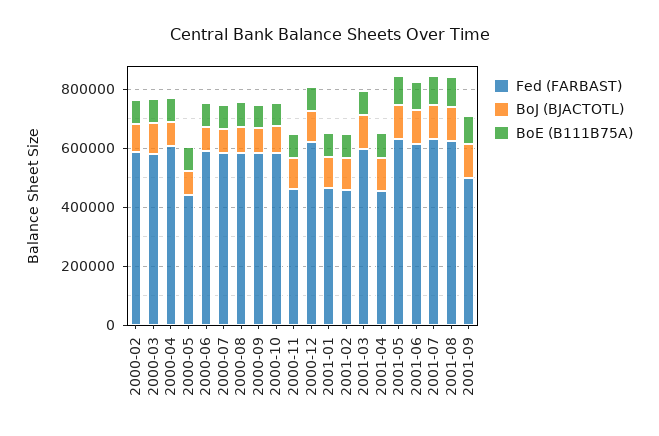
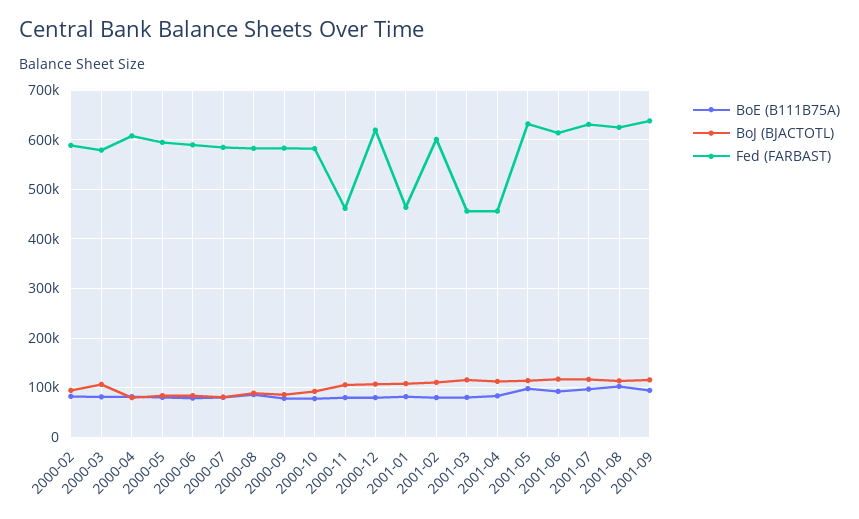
  {
    "Fed (FARBAST)": {
      "2000-02": 580000,
      "2000-03": 580000,
      "2000-04": 600000,
-     "2000-05": 450000,
+     "2000-05": 600000,
      "2000-06": 580000,
      "2000-07": 580000,
      "2000-08": 580000,
      "2000-09": 580000,
      "2000-10": 580000,
      "2000-11": 460000,
      "2000-12": 620000,
      "2001-01": 460000,
-     "2001-02": 450000,
+     "2001-02": 600000,
-     "2001-03": 600000,
+     "2001-03": 460000,
      "2001-04": 460000,
      "2001-05": 640000,
      "2001-06": 620000,
      "2001-07": 640000,
      "2001-08": 620000,
-     "2001-09": 500000
+     "2001-09": 640000
    },
    "BoJ (BJACTOTL)": {
      "2000-02": 100000,
      "2000-03": 100000,
      "2000-04": 80000,
      "2000-05": 80000,
      "2000-06": 80000,
      "2000-07": 80000,
      "2000-08": 80000,
      "2000-09": 80000,
      "2000-10": 100000,
      "2000-11": 100000,
      "2000-12": 100000,
      "2001-01": 100000,
      "2001-02": 120000,
      "2001-03": 120000,
      "2001-04": 120000,
      "2001-05": 120000,
      "2001-06": 120000,
      "2001-07": 120000,
      "2001-08": 120000,
      "2001-09": 120000
    },
    "BoE (B111B75A)": {
      "2000-02": 80000,
      "2000-03": 80000,
      "2000-04": 80000,
      "2000-05": 80000,
      "2000-06": 80000,
      "2000-07": 80000,
      "2000-08": 80000,
      "2000-09": 80000,
      "2000-10": 80000,
      "2000-11": 80000,
      "2000-12": 80000,
      "2001-01": 80000,
      "2001-02": 80000,
      "2001-03": 80000,
      "2001-04": 80000,
      "2001-05": 100000,
      "2001-06": 100000,
      "2001-07": 100000,
      "2001-08": 100000,
      "2001-09": 100000
    }
  }

